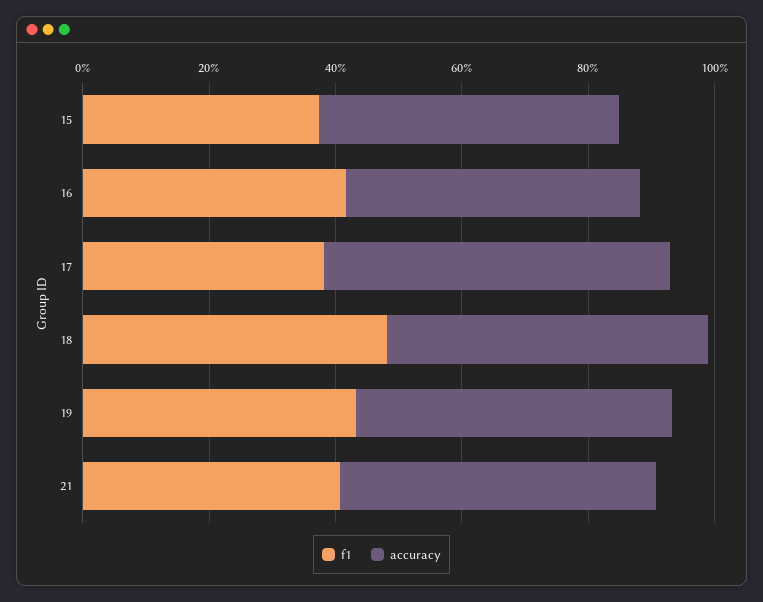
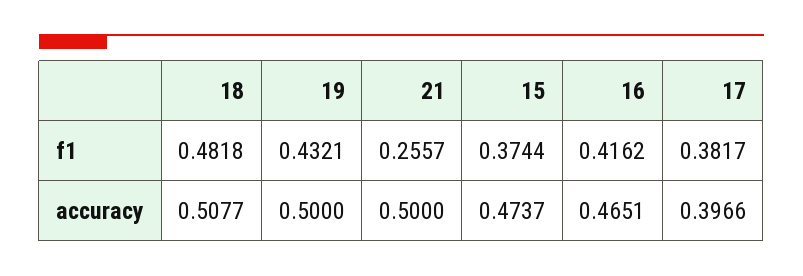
  {
    "f1": {
      "15": 0.3744,
      "16": 0.4162,
      "17": 0.3817,
      "18": 0.4818,
      "19": 0.4321,
-     "21": 0.4
+     "21": 0.2557
    },
    "accuracy": {
      "15": 0.4737,
      "16": 0.4651,
-     "17": 0.55,
+     "17": 0.3966,
      "18": 0.5077,
      "19": 0.5,
      "21": 0.5
    }
  }

